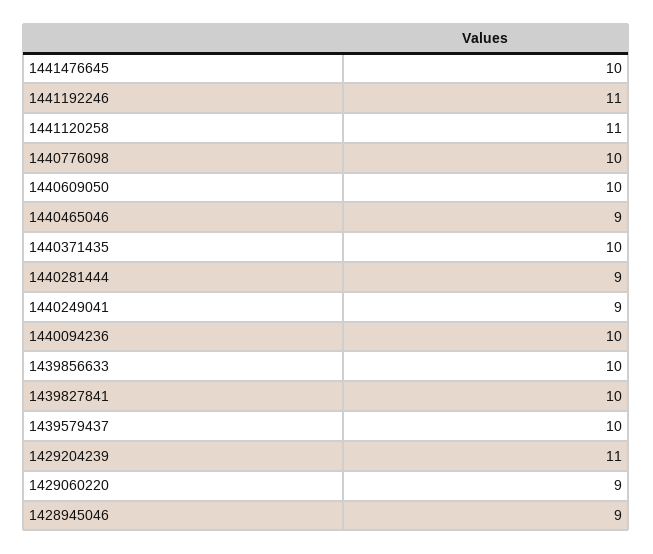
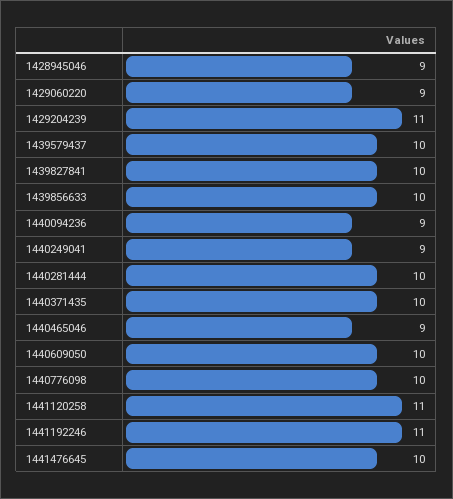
  {
    "1441476645": 10,
    "1441192246": 11,
    "1441120258": 11,
    "1440776098": 10,
    "1440609050": 10,
    "1440465046": 9,
    "1440371435": 10,
-   "1440281444": 9,
+   "1440281444": 10,
    "1440249041": 9,
-   "1440094236": 10,
+   "1440094236": 9,
    "1439856633": 10,
    "1439827841": 10,
    "1439579437": 10,
    "1429204239": 11,
    "1429060220": 9,
    "1428945046": 9
  }

